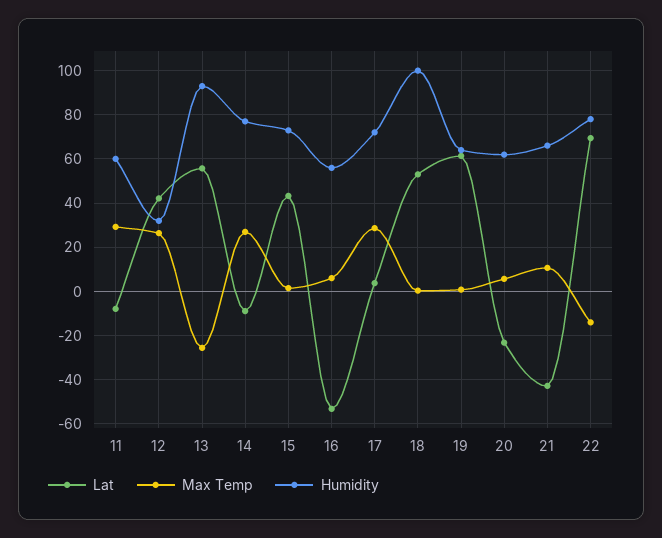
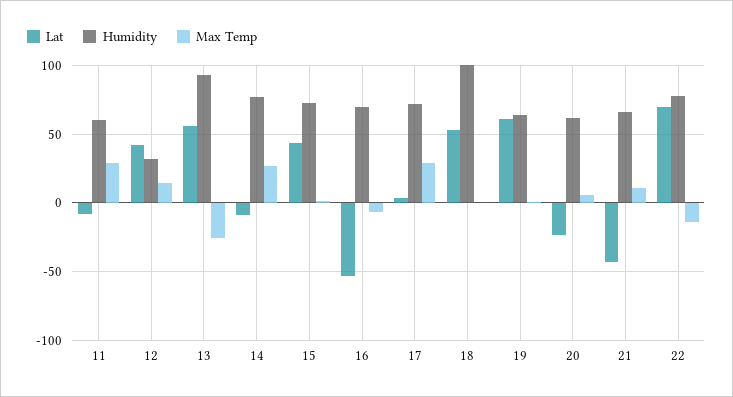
  {
    "Lat": {
      "11": -10,
      "12": 40,
      "13": 55,
      "14": -10,
      "15": 45,
      "16": -55,
      "17": 5,
      "18": 55,
      "19": 60,
      "20": -25,
      "21": -45,
      "22": 70
    },
    "Max Temp": {
      "11": 30,
-     "12": 25,
+     "12": 15,
      "13": -25,
      "14": 25,
      "15": 0,
-     "16": 5,
+     "16": -5,
      "17": 30,
      "18": 0,
      "19": 0,
      "20": 5,
      "21": 10,
      "22": -15
    },
    "Humidity": {
      "11": 60,
      "12": 30,
      "13": 95,
      "14": 75,
      "15": 75,
-     "16": 55,
+     "16": 70,
      "17": 70,
      "18": 100,
      "19": 65,
      "20": 60,
      "21": 65,
      "22": 80
    }
  }

